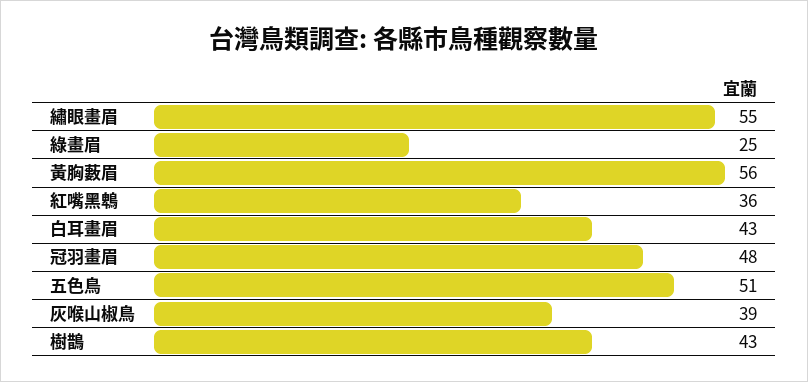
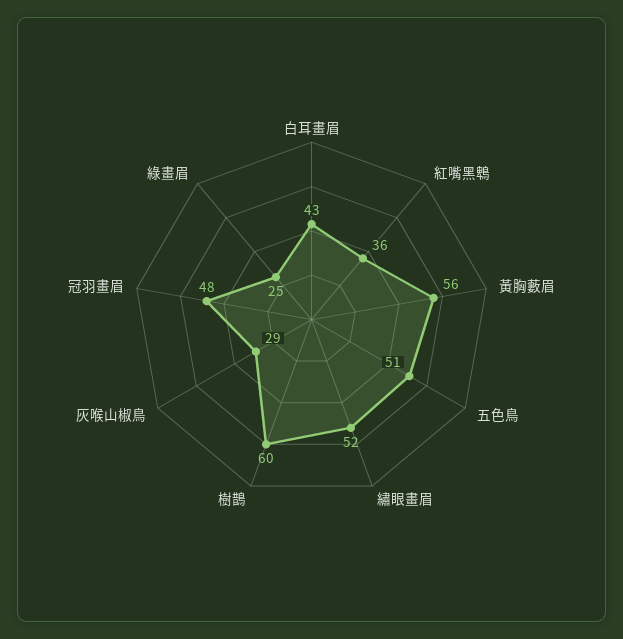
  {
-   "繡眼畫眉": 55,
+   "繡眼畫眉": 52,
    "綠畫眉": 25,
    "黃胸藪眉": 56,
    "紅嘴黑鵯": 36,
    "白耳畫眉": 43,
    "冠羽畫眉": 48,
    "五色鳥": 51,
-   "灰喉山椒鳥": 39,
+   "灰喉山椒鳥": 29,
-   "樹鵲": 43
+   "樹鵲": 60
  }

